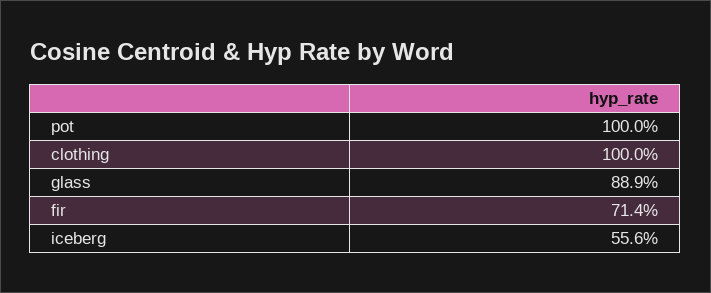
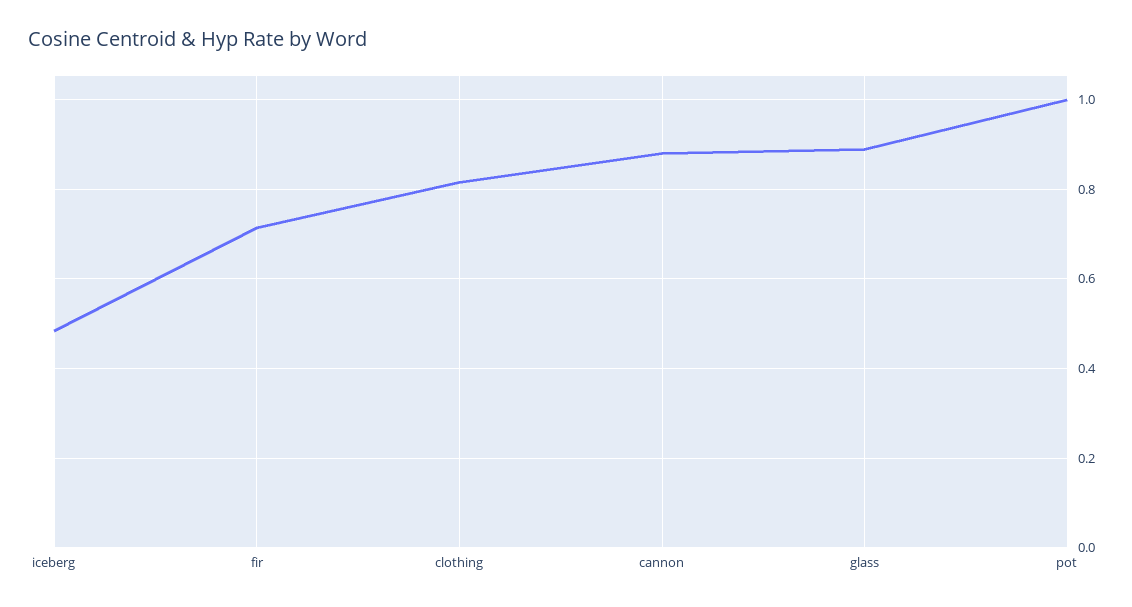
  {
    "pot": 1,
-   "clothing": 1,
+   "clothing": 0.82,
    "glass": 0.889,
    "fir": 0.714,
-   "iceberg": 0.556
+   "iceberg": 0.48,
+   "cannon": 0.88
  }

